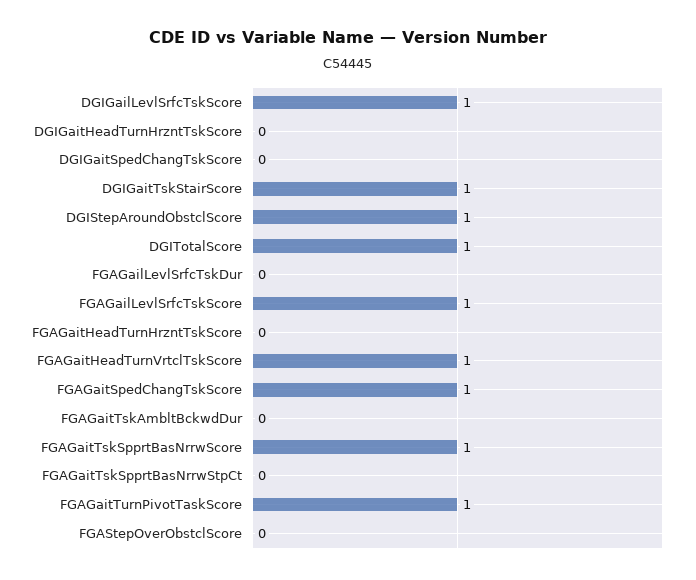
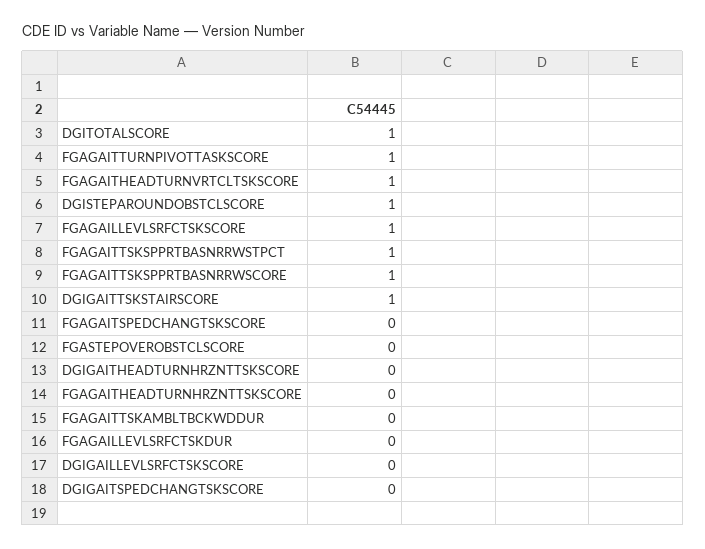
  {
-   "DGIGailLevlSrfcTskScore": 1,
+   "DGIGailLevlSrfcTskScore": 0,
    "DGIGaitHeadTurnHrzntTskScore": 0,
    "DGIGaitSpedChangTskScore": 0,
    "DGIGaitTskStairScore": 1,
    "DGIStepAroundObstclScore": 1,
    "DGITotalScore": 1,
    "FGAGailLevlSrfcTskDur": 0,
    "FGAGailLevlSrfcTskScore": 1,
    "FGAGaitHeadTurnHrzntTskScore": 0,
    "FGAGaitHeadTurnVrtclTskScore": 1,
-   "FGAGaitSpedChangTskScore": 1,
+   "FGAGaitSpedChangTskScore": 0,
    "FGAGaitTskAmbltBckwdDur": 0,
    "FGAGaitTskSpprtBasNrrwScore": 1,
-   "FGAGaitTskSpprtBasNrrwStpCt": 0,
+   "FGAGaitTskSpprtBasNrrwStpCt": 1,
    "FGAGaitTurnPivotTaskScore": 1,
    "FGAStepOverObstclScore": 0
  }

